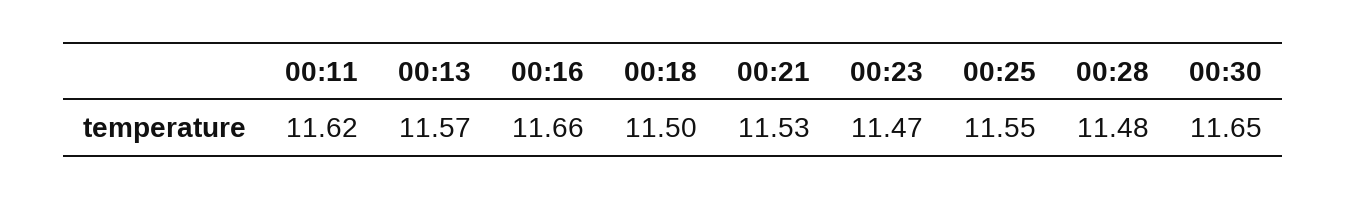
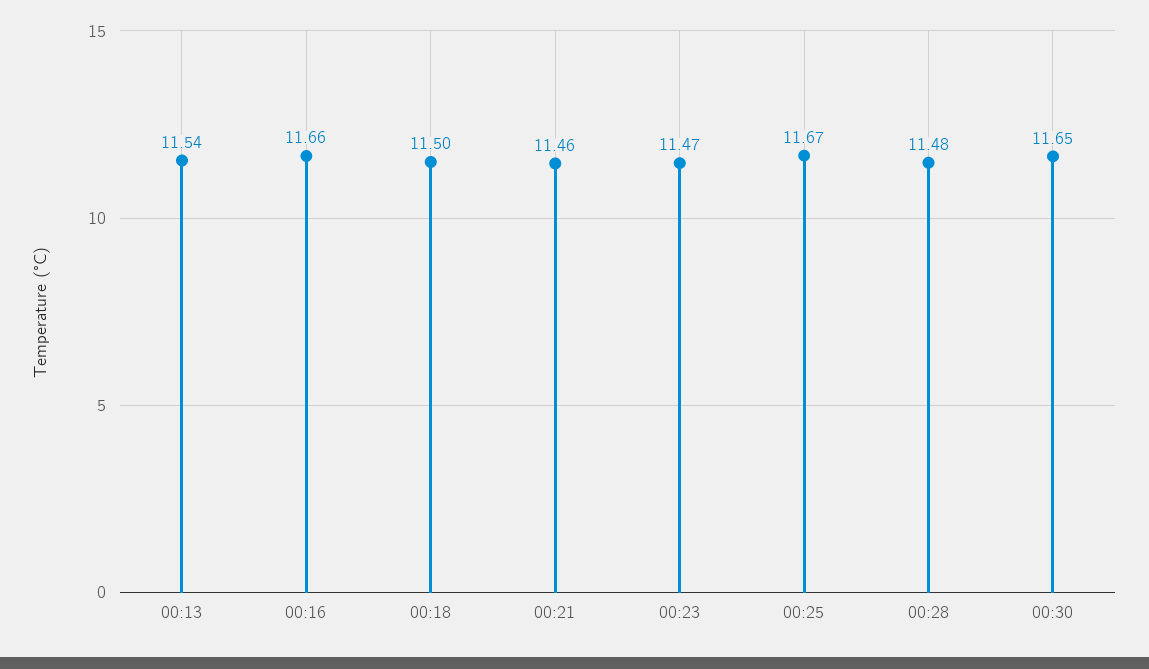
  {
-   "00:11": 11.62,
-   "00:13": 11.57,
+   "00:13": 11.54,
    "00:16": 11.66,
    "00:18": 11.5,
-   "00:21": 11.53,
+   "00:21": 11.46,
    "00:23": 11.47,
-   "00:25": 11.55,
+   "00:25": 11.67,
    "00:28": 11.48,
    "00:30": 11.65
  }

